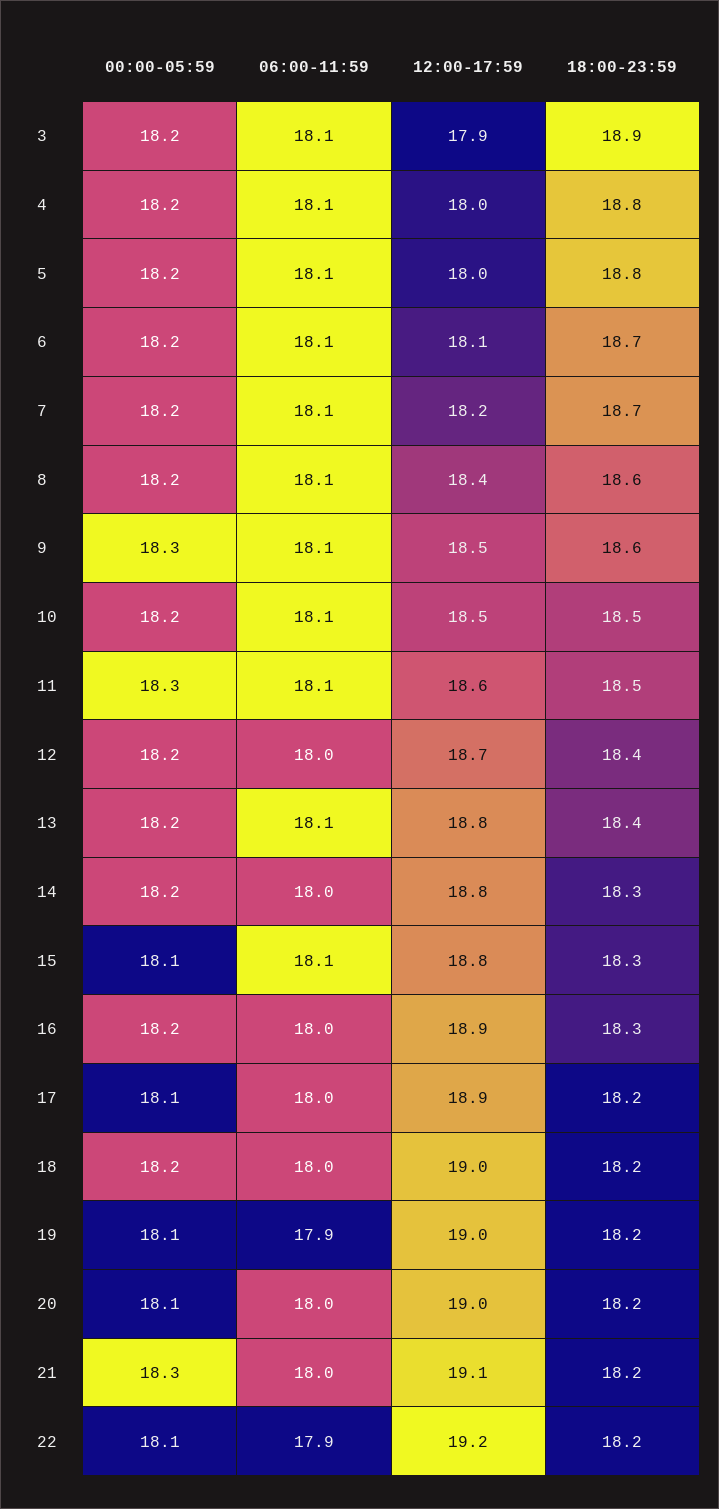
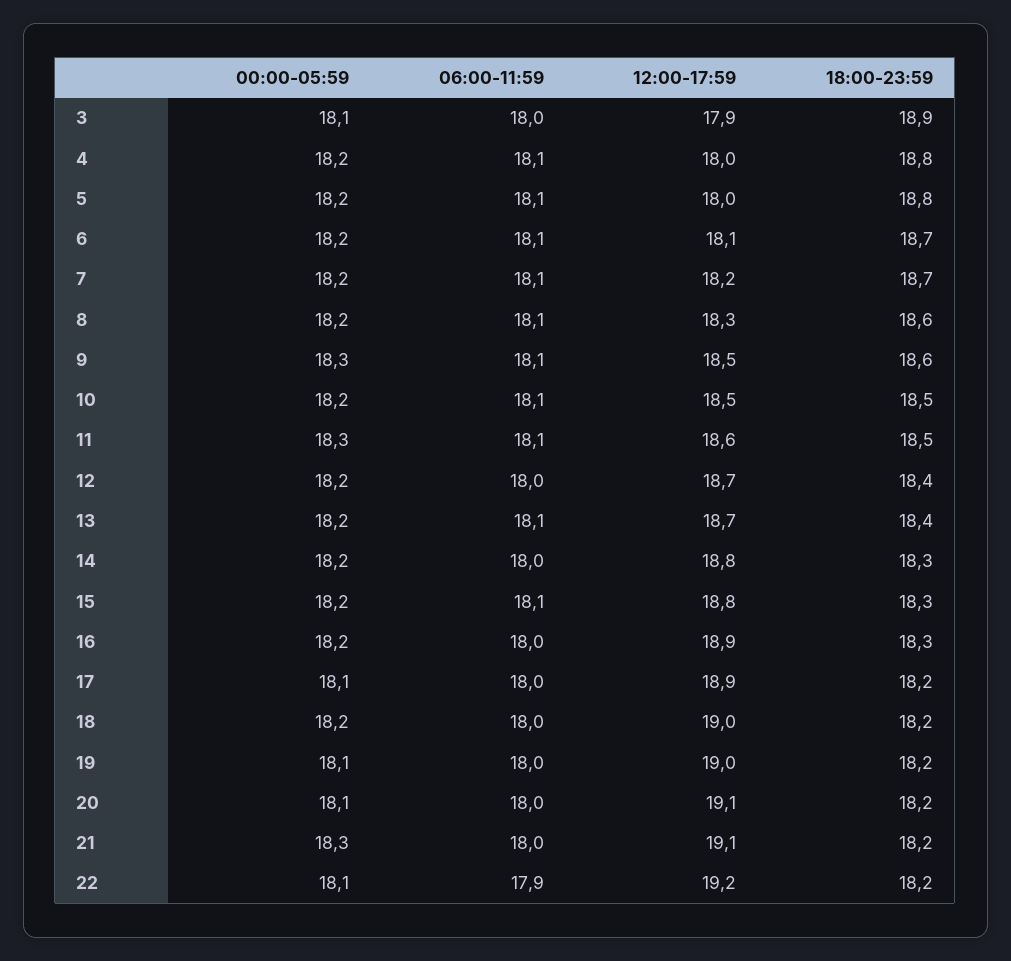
  {
    "00:00-05:59": {
-     "3": 18.2,
+     "3": 18.1,
      "4": 18.2,
      "5": 18.2,
      "6": 18.2,
      "7": 18.2,
      "8": 18.2,
      "9": 18.3,
      "10": 18.2,
      "11": 18.3,
      "12": 18.2,
      "13": 18.2,
      "14": 18.2,
-     "15": 18.1,
+     "15": 18.2,
      "16": 18.2,
      "17": 18.1,
      "18": 18.2,
      "19": 18.1,
      "20": 18.1,
      "21": 18.3,
      "22": 18.1
    },
    "06:00-11:59": {
-     "3": 18.1,
+     "3": 18,
      "4": 18.1,
      "5": 18.1,
      "6": 18.1,
      "7": 18.1,
      "8": 18.1,
      "9": 18.1,
      "10": 18.1,
      "11": 18.1,
      "12": 18,
      "13": 18.1,
      "14": 18,
      "15": 18.1,
      "16": 18,
      "17": 18,
      "18": 18,
-     "19": 17.9,
+     "19": 18,
      "20": 18,
      "21": 18,
      "22": 17.9
    },
    "12:00-17:59": {
      "3": 17.9,
      "4": 18,
      "5": 18,
      "6": 18.1,
      "7": 18.2,
-     "8": 18.4,
+     "8": 18.3,
      "9": 18.5,
      "10": 18.5,
      "11": 18.6,
      "12": 18.7,
-     "13": 18.8,
+     "13": 18.7,
      "14": 18.8,
      "15": 18.8,
      "16": 18.9,
      "17": 18.9,
      "18": 19,
      "19": 19,
-     "20": 19,
+     "20": 19.1,
      "21": 19.1,
      "22": 19.2
    },
    "18:00-23:59": {
      "3": 18.9,
      "4": 18.8,
      "5": 18.8,
      "6": 18.7,
      "7": 18.7,
      "8": 18.6,
      "9": 18.6,
      "10": 18.5,
      "11": 18.5,
      "12": 18.4,
      "13": 18.4,
      "14": 18.3,
      "15": 18.3,
      "16": 18.3,
      "17": 18.2,
      "18": 18.2,
      "19": 18.2,
      "20": 18.2,
      "21": 18.2,
      "22": 18.2
    }
  }

